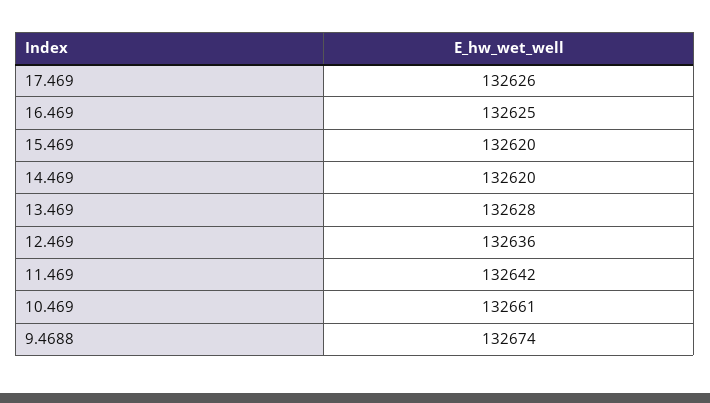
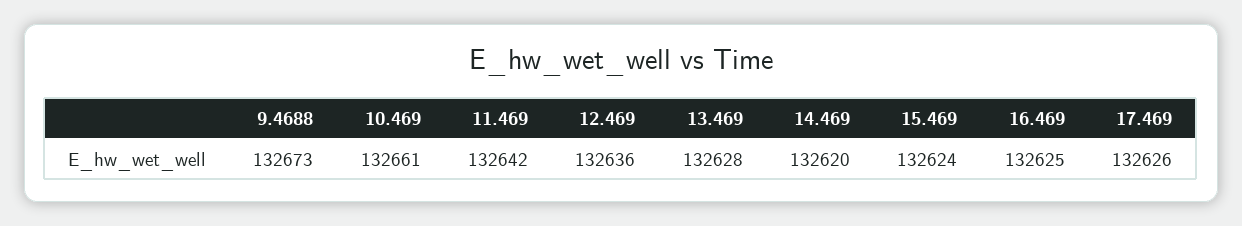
  {
    "17.469": 132626,
    "16.469": 132625,
-   "15.469": 132620,
+   "15.469": 132624,
    "14.469": 132620,
    "13.469": 132628,
    "12.469": 132636,
    "11.469": 132642,
    "10.469": 132661,
-   "9.4688": 132674
+   "9.4688": 132673
  }

